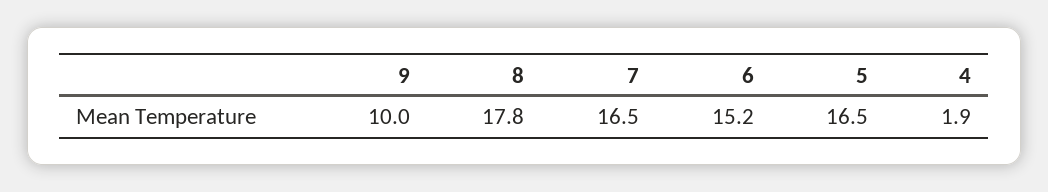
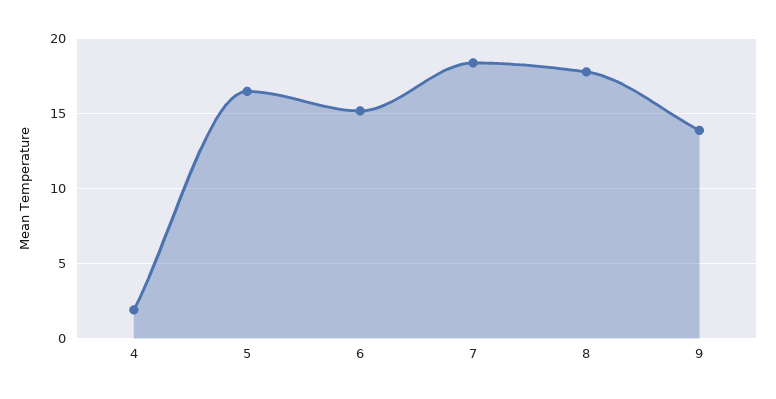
  {
-   "9": 10,
+   "9": 14,
    "8": 17.8,
-   "7": 16.5,
+   "7": 18.5,
    "6": 15.2,
    "5": 16.5,
    "4": 1.9
  }

